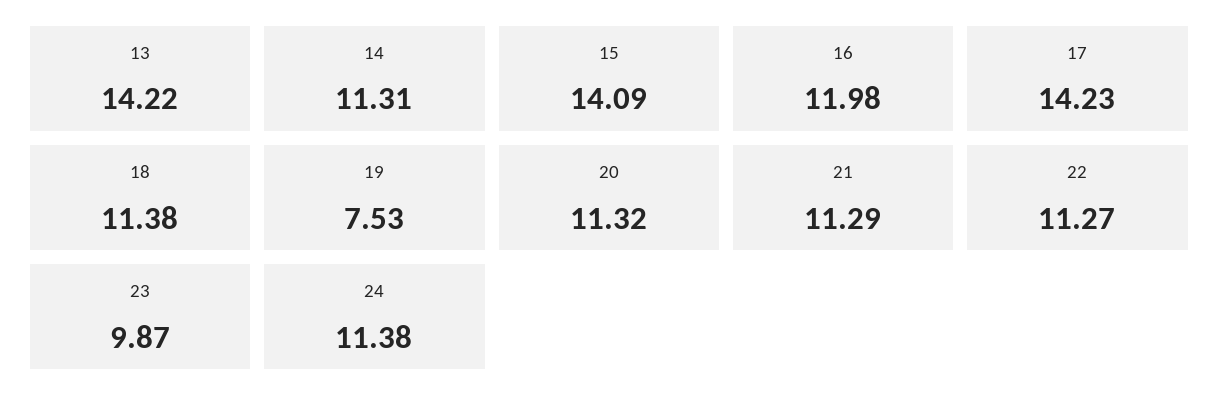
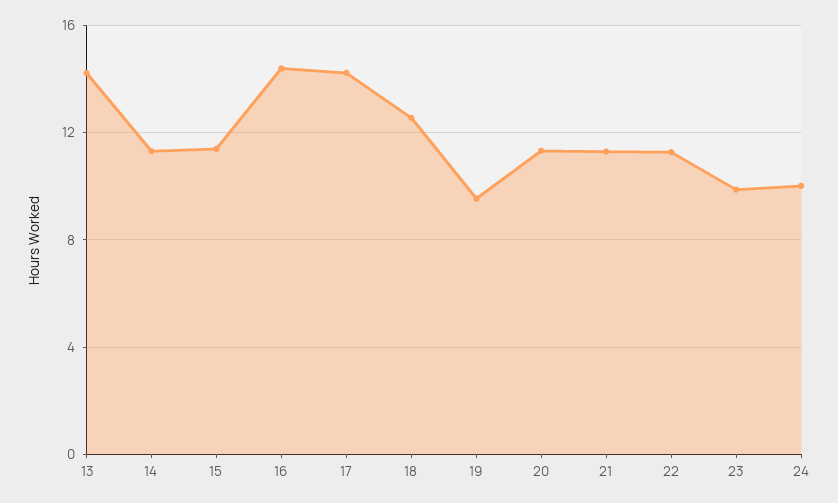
  {
    "13": 14.22,
    "14": 11.31,
-   "15": 14.09,
+   "15": 11.5,
-   "16": 11.98,
+   "16": 14.5,
    "17": 14.23,
-   "18": 11.38,
+   "18": 12.5,
-   "19": 7.53,
+   "19": 9.5,
    "20": 11.32,
    "21": 11.29,
    "22": 11.27,
    "23": 9.87,
-   "24": 11.38
+   "24": 10
  }

